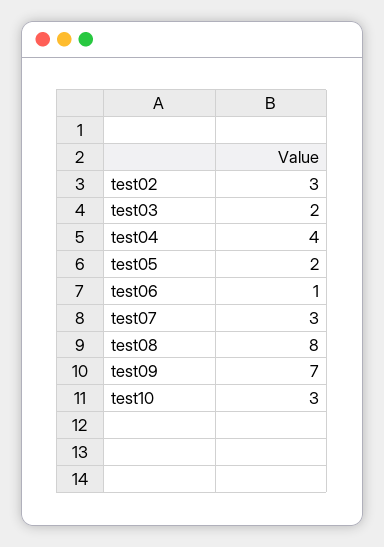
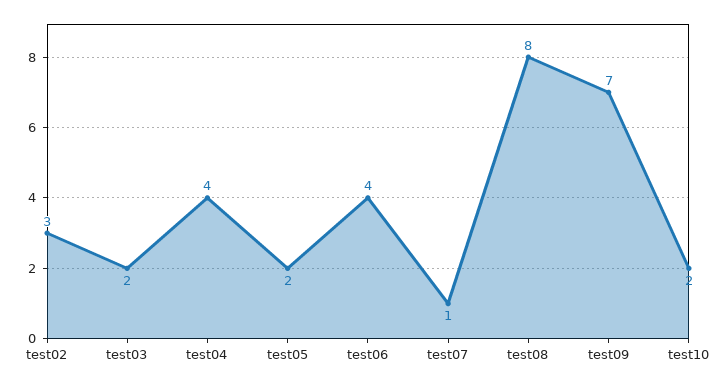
  {
    "test02": 3,
    "test03": 2,
    "test04": 4,
    "test05": 2,
-   "test06": 1,
+   "test06": 4,
-   "test07": 3,
+   "test07": 1,
    "test08": 8,
    "test09": 7,
-   "test10": 3
+   "test10": 2
  }

